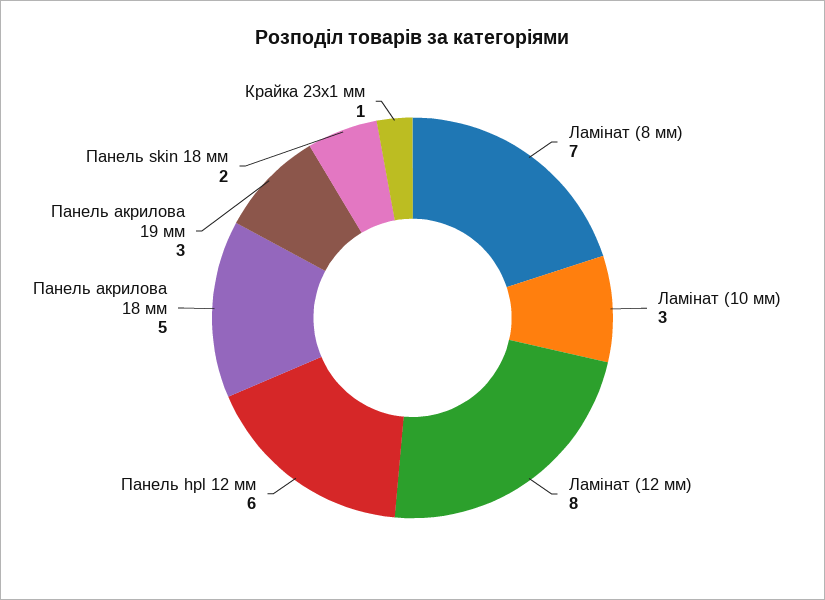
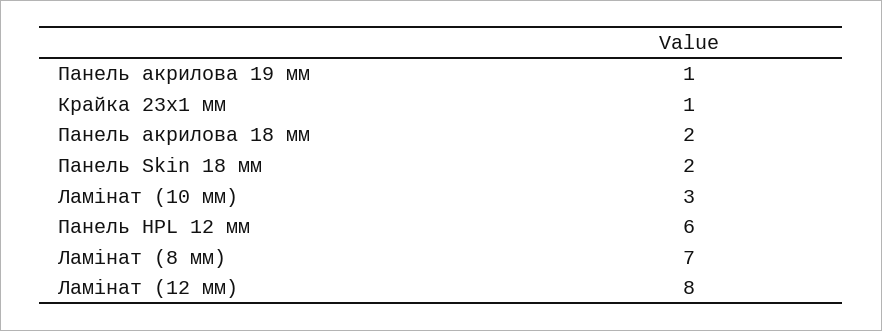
  {
    "Ламінат (8 мм)": 7,
    "Ламінат (10 мм)": 3,
    "Ламінат (12 мм)": 8,
    "Панель hpl 12 мм": 6,
-   "Панель акрилова 18 мм": 5,
+   "Панель акрилова 18 мм": 2,
-   "Панель акрилова 19 мм": 3,
+   "Панель акрилова 19 мм": 1,
    "Панель skin 18 мм": 2,
    "Крайка 23x1 мм": 1
  }

